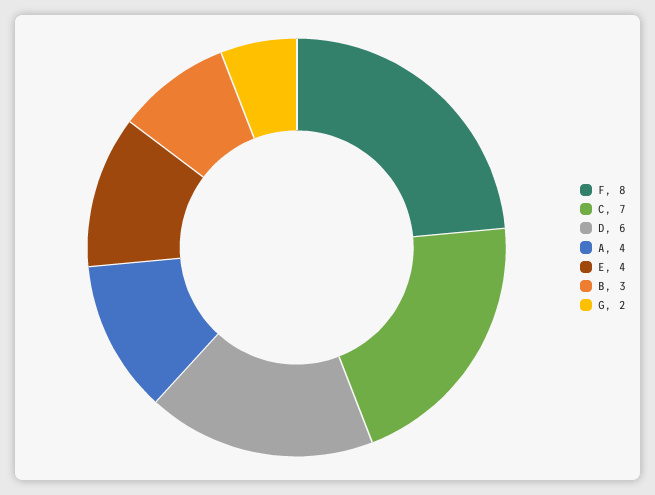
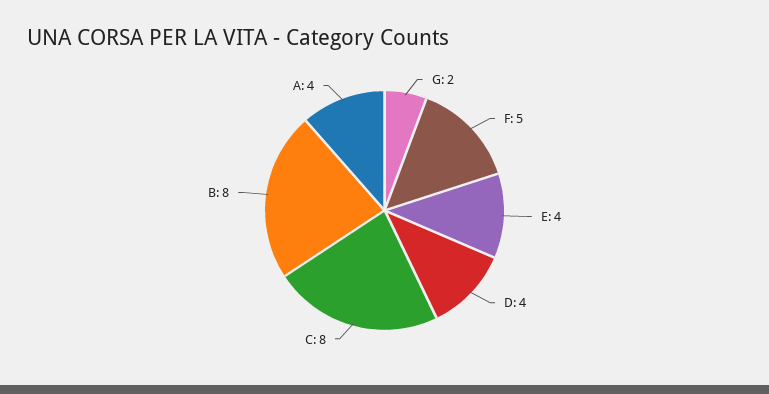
  {
-   "F": 8,
+   "F": 5,
-   "C": 7,
+   "C": 8,
-   "D": 6,
+   "D": 4,
    "A": 4,
    "E": 4,
-   "B": 3,
+   "B": 8,
    "G": 2
  }

